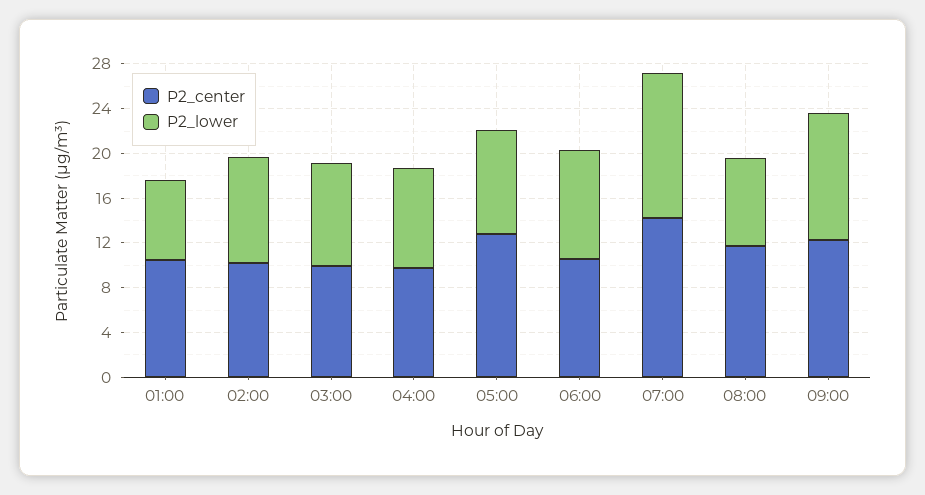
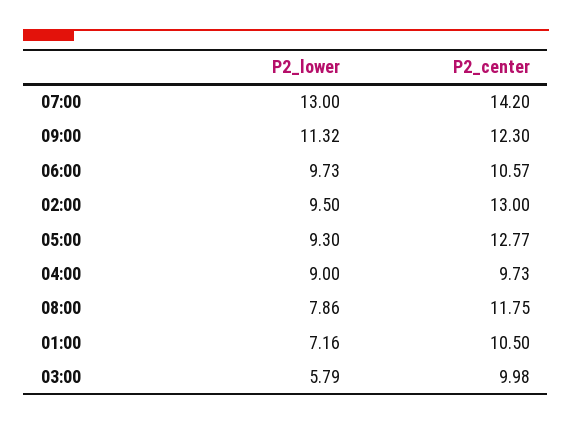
  {
    "P2_center": {
      "01:00": 10.5,
-     "02:00": 10,
+     "02:00": 13,
      "03:00": 9.98,
      "04:00": 9.73,
      "05:00": 12.77,
      "06:00": 10.57,
      "07:00": 14.2,
      "08:00": 11.75,
      "09:00": 12.3
    },
    "P2_lower": {
      "01:00": 7.16,
      "02:00": 9.5,
-     "03:00": 9,
+     "03:00": 5.79,
      "04:00": 9,
      "05:00": 9.3,
      "06:00": 9.73,
      "07:00": 13,
      "08:00": 7.86,
      "09:00": 11.32
    }
  }

